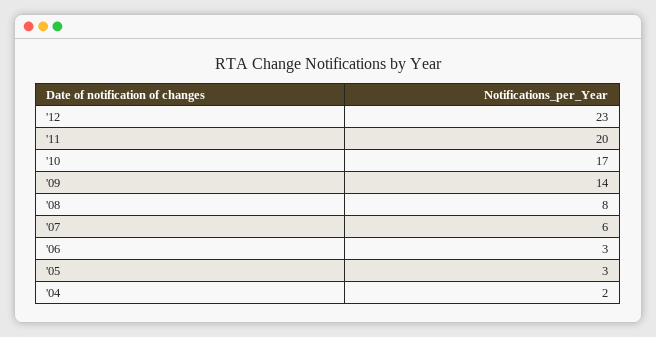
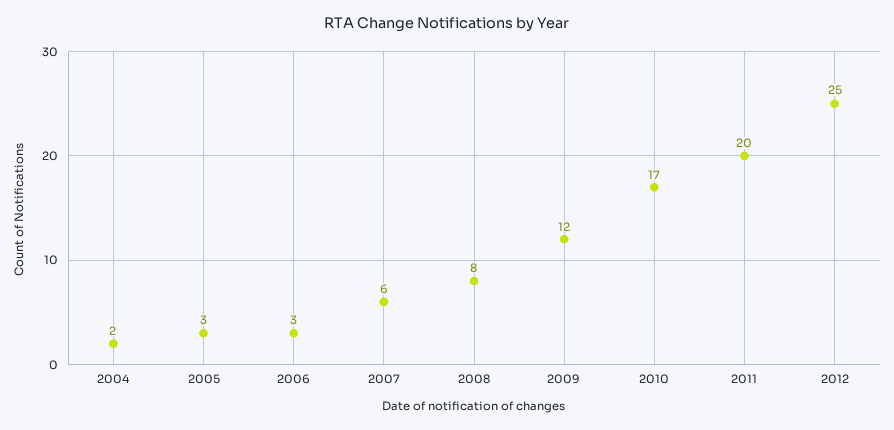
  {
-   "'12": 23,
+   "'12": 25,
    "'11": 20,
    "'10": 17,
-   "'09": 14,
+   "'09": 12,
    "'08": 8,
    "'07": 6,
    "'06": 3,
    "'05": 3,
    "'04": 2
  }

